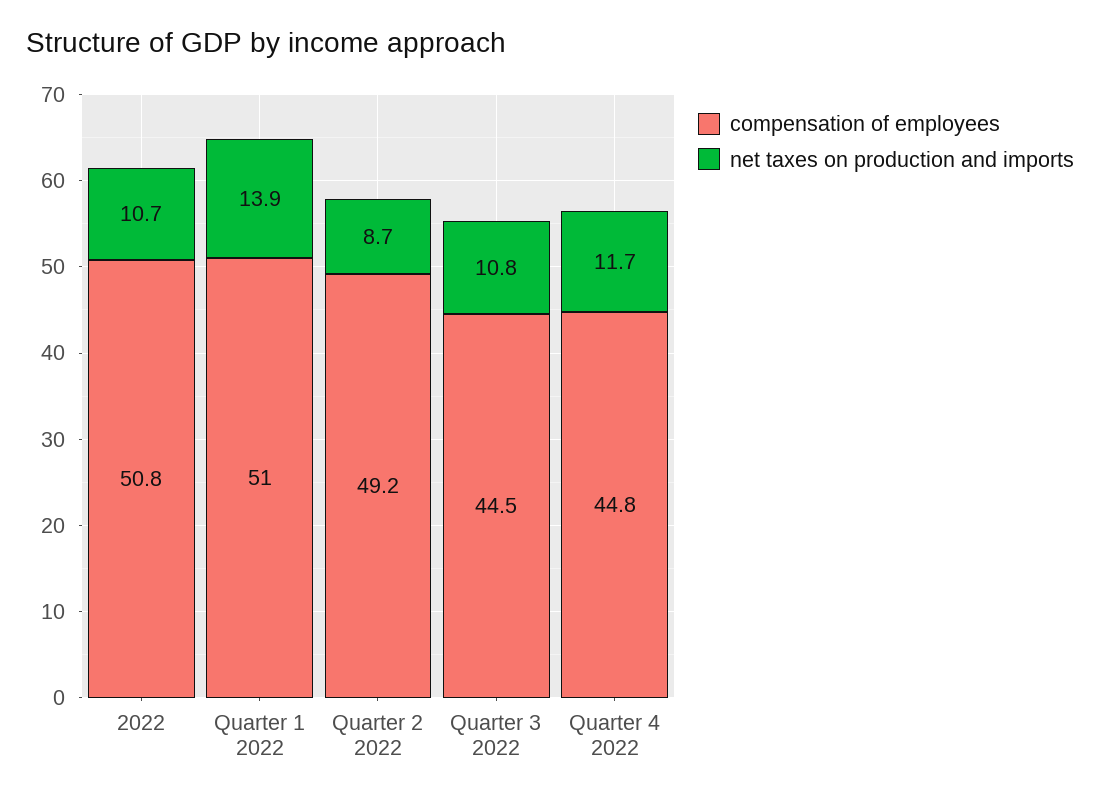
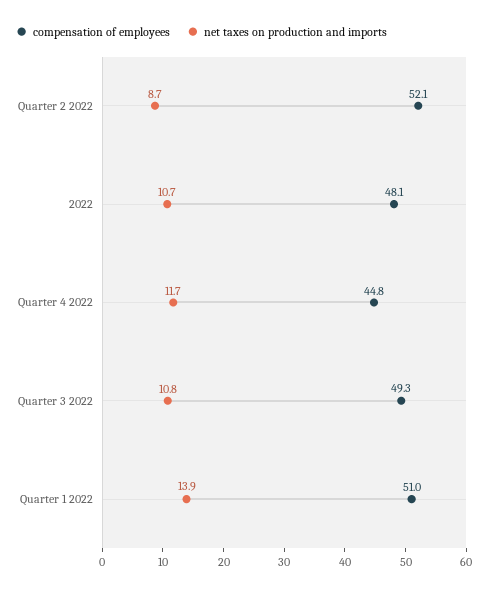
  {
    "compensation of employees": {
-     "2022": 50.8,
+     "2022": 48.1,
      "Quarter 1 2022": 51,
-     "Quarter 2 2022": 49.2,
+     "Quarter 2 2022": 52.1,
-     "Quarter 3 2022": 44.5,
+     "Quarter 3 2022": 49.3,
      "Quarter 4 2022": 44.8
    },
    "net taxes on production and imports": {
      "2022": 10.7,
      "Quarter 1 2022": 13.9,
      "Quarter 2 2022": 8.7,
      "Quarter 3 2022": 10.8,
      "Quarter 4 2022": 11.7
    }
  }

